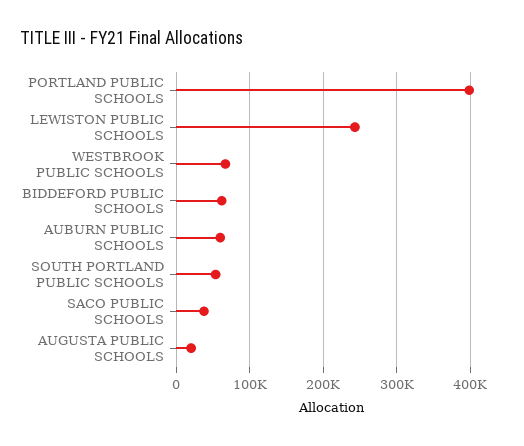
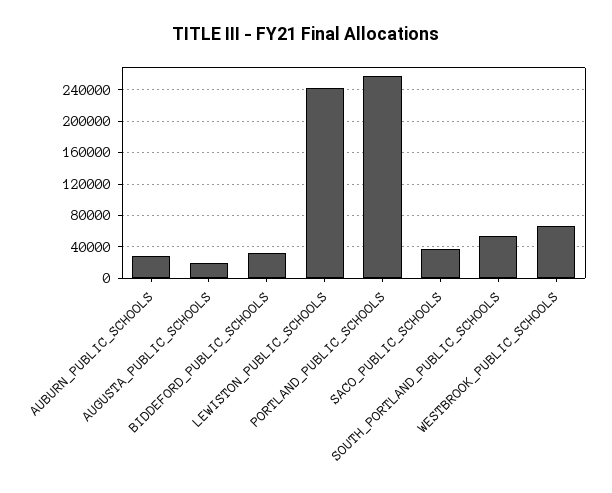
  {
-   "PORTLAND PUBLIC SCHOOLS": 400000,
+   "PORTLAND PUBLIC SCHOOLS": 260000,
    "LEWISTON PUBLIC SCHOOLS": 240000,
    "WESTBROOK PUBLIC SCHOOLS": 70000,
-   "BIDDEFORD PUBLIC SCHOOLS": 60000,
+   "BIDDEFORD PUBLIC SCHOOLS": 30000,
-   "AUBURN PUBLIC SCHOOLS": 60000,
+   "AUBURN PUBLIC SCHOOLS": 30000,
    "SOUTH PORTLAND PUBLIC SCHOOLS": 50000,
    "SACO PUBLIC SCHOOLS": 40000,
    "AUGUSTA PUBLIC SCHOOLS": 20000
  }

